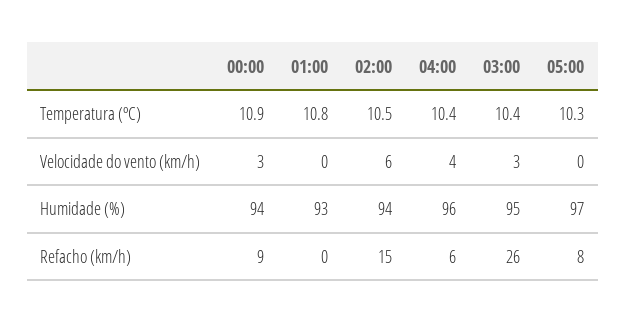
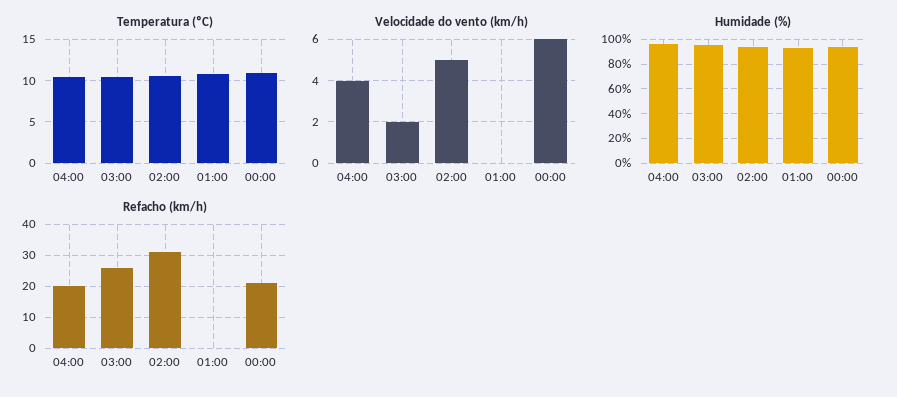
  {
    "Temperatura (ºC)": {
      "00:00": 10.9,
      "01:00": 10.8,
      "02:00": 10.5,
      "04:00": 10.4,
-     "03:00": 10.4,
+     "03:00": 10.4
-     "05:00": 10.3
    },
    "Velocidade do vento (km/h)": {
-     "00:00": 3,
+     "00:00": 6,
      "01:00": 0,
-     "02:00": 6,
+     "02:00": 5,
      "04:00": 4,
-     "03:00": 3,
+     "03:00": 2
-     "05:00": 0
    },
    "Humidade (%)": {
      "00:00": 94,
      "01:00": 93,
      "02:00": 94,
      "04:00": 96,
-     "03:00": 95,
+     "03:00": 95
-     "05:00": 97
    },
    "Refacho (km/h)": {
-     "00:00": 9,
+     "00:00": 20,
      "01:00": 0,
-     "02:00": 15,
+     "02:00": 30,
-     "04:00": 6,
+     "04:00": 20,
-     "03:00": 26,
+     "03:00": 26
-     "05:00": 8
    }
  }

